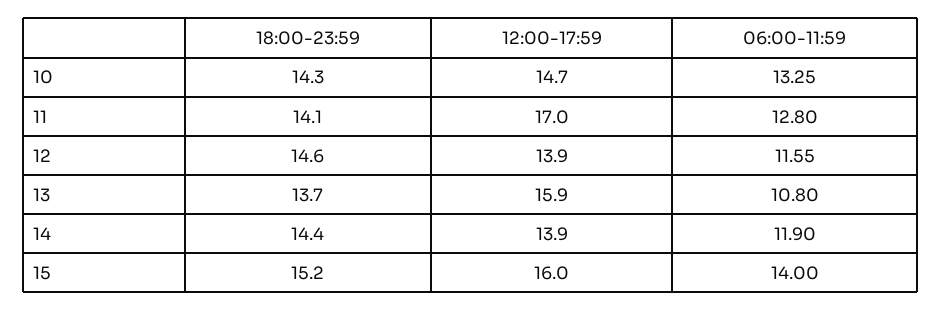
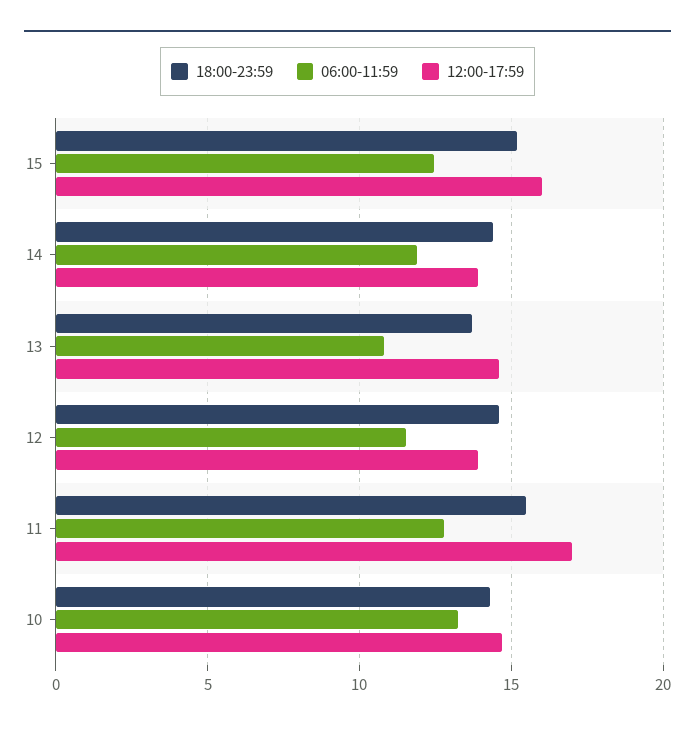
  {
    "18:00-23:59": {
      "10": 14.3,
-     "11": 14.1,
+     "11": 15.5,
      "12": 14.6,
      "13": 13.7,
      "14": 14.4,
      "15": 15.2
    },
    "12:00-17:59": {
      "10": 14.7,
      "11": 17,
      "12": 13.9,
-     "13": 15.9,
+     "13": 14.5,
      "14": 13.9,
      "15": 16
    },
    "06:00-11:59": {
      "10": 13.25,
      "11": 12.8,
      "12": 11.55,
      "13": 10.8,
      "14": 11.9,
-     "15": 14
+     "15": 12.5
    }
  }

